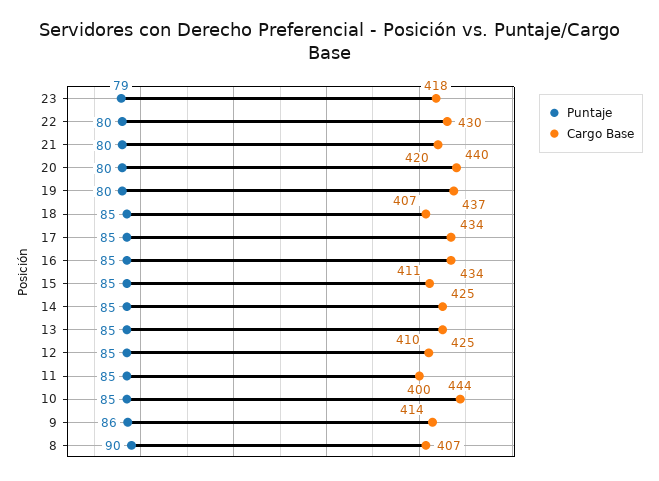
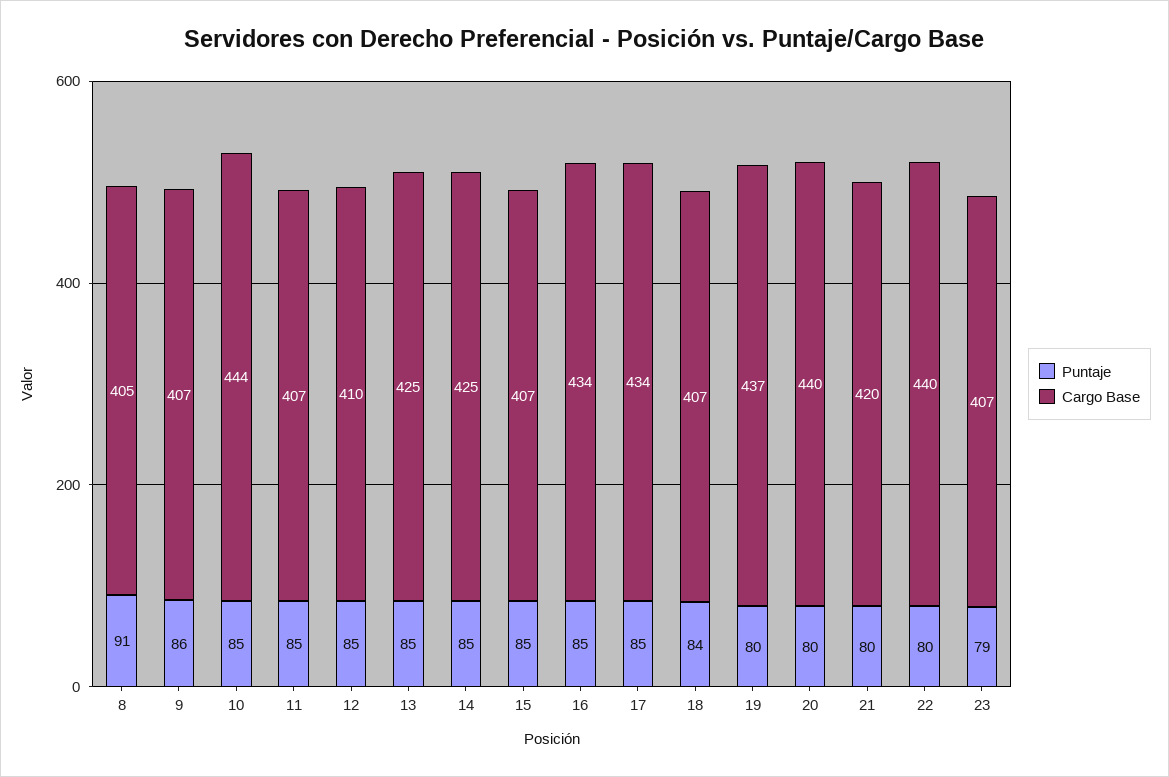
  {
    "Puntaje": {
      "23": 79,
      "22": 80,
      "21": 80,
      "20": 80,
      "19": 80,
-     "18": 85,
+     "18": 84,
      "17": 85,
      "16": 85,
      "15": 85,
      "14": 85,
      "13": 85,
      "12": 85,
      "11": 85,
      "10": 85,
      "9": 86,
-     "8": 90
+     "8": 91
    },
    "Cargo Base": {
-     "23": 418,
+     "23": 407,
-     "22": 430,
+     "22": 440,
      "21": 420,
      "20": 440,
      "19": 437,
      "18": 407,
      "17": 434,
      "16": 434,
-     "15": 411,
+     "15": 407,
      "14": 425,
      "13": 425,
      "12": 410,
-     "11": 400,
+     "11": 407,
      "10": 444,
-     "9": 414,
+     "9": 407,
-     "8": 407
+     "8": 405
    }
  }

